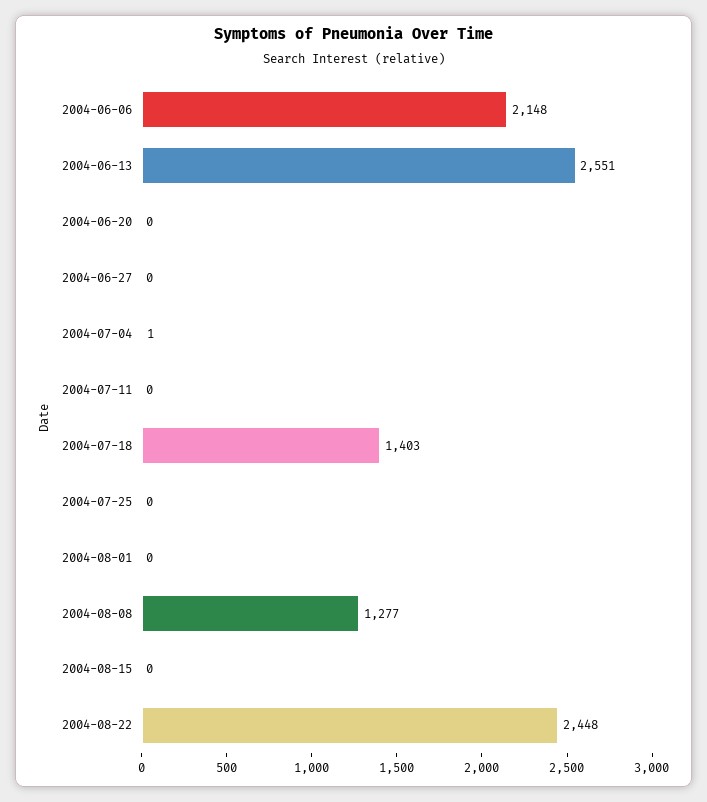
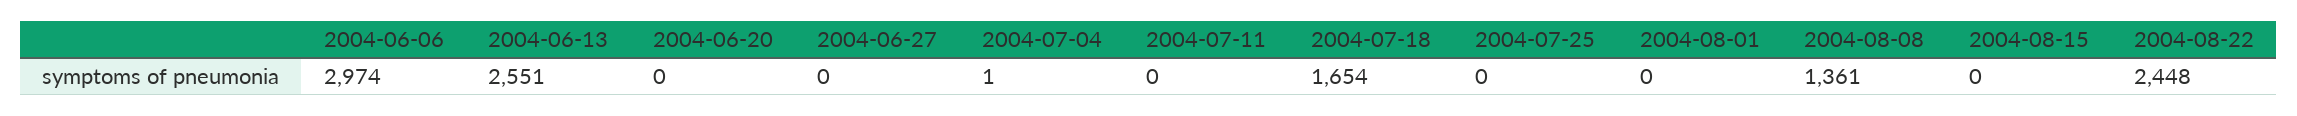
  {
-   "2004-06-06": 2148,
+   "2004-06-06": 2974,
    "2004-06-13": 2551,
    "2004-06-20": 0,
    "2004-06-27": 0,
    "2004-07-04": 1,
    "2004-07-11": 0,
-   "2004-07-18": 1403,
+   "2004-07-18": 1654,
    "2004-07-25": 0,
    "2004-08-01": 0,
-   "2004-08-08": 1277,
+   "2004-08-08": 1361,
    "2004-08-15": 0,
    "2004-08-22": 2448
  }

